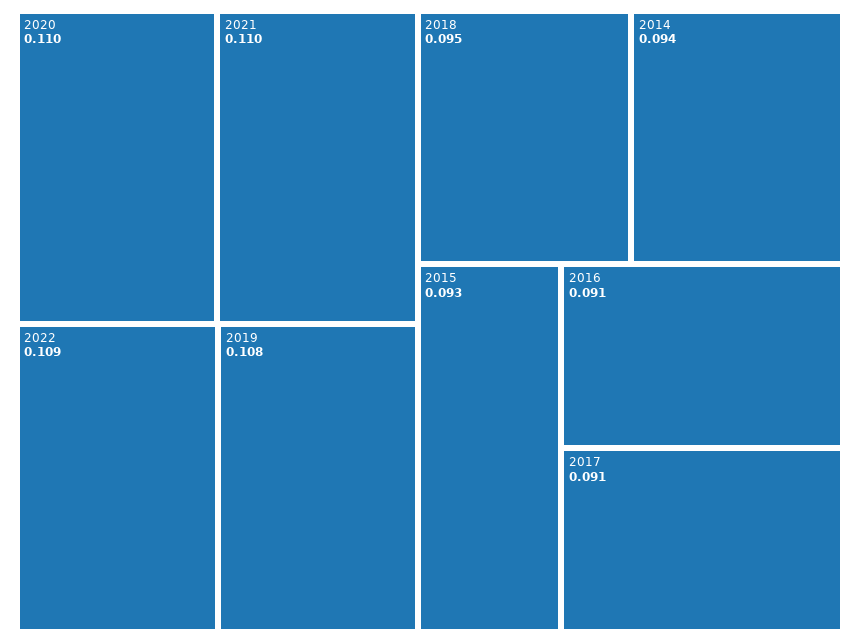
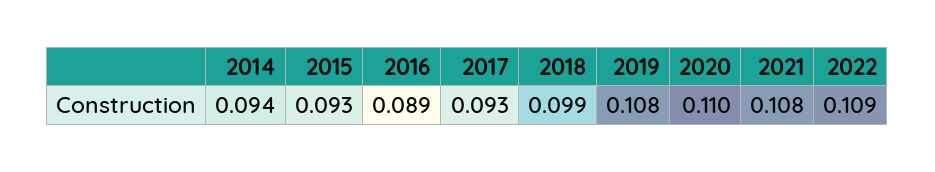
  {
    "2020": 0.11,
-   "2021": 0.11,
+   "2021": 0.108,
    "2022": 0.109,
    "2019": 0.108,
-   "2018": 0.095,
+   "2018": 0.099,
    "2014": 0.094,
    "2015": 0.093,
-   "2016": 0.091,
+   "2016": 0.089,
-   "2017": 0.091
+   "2017": 0.093
  }

